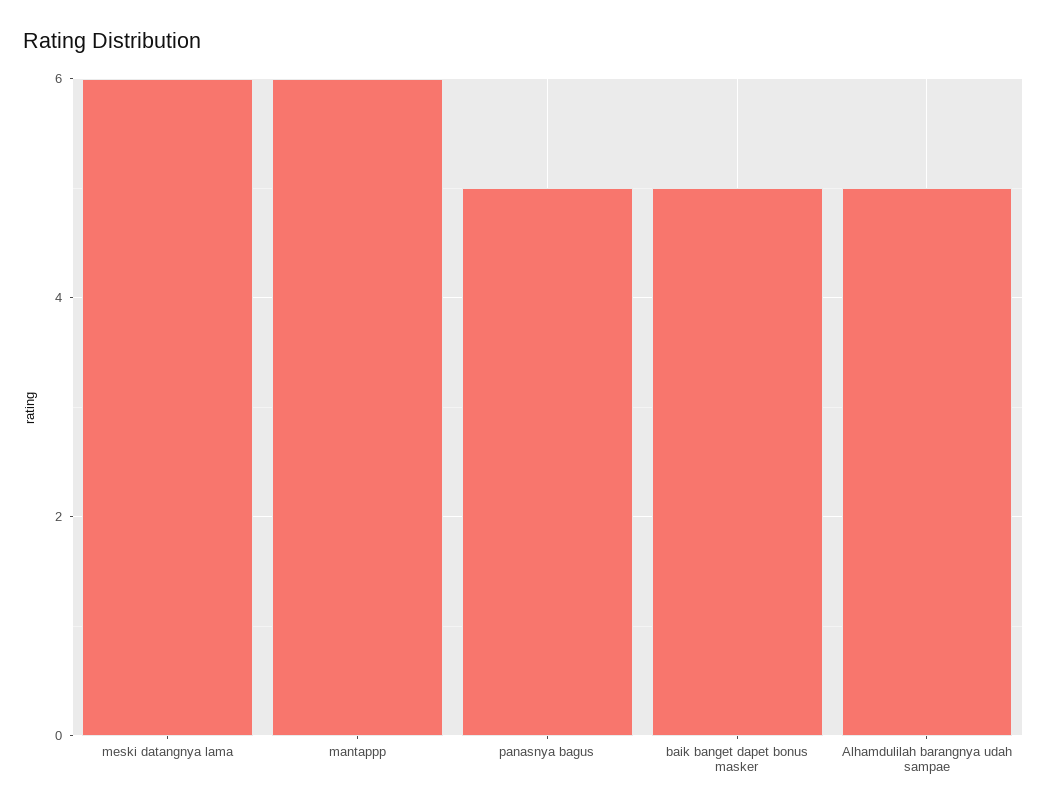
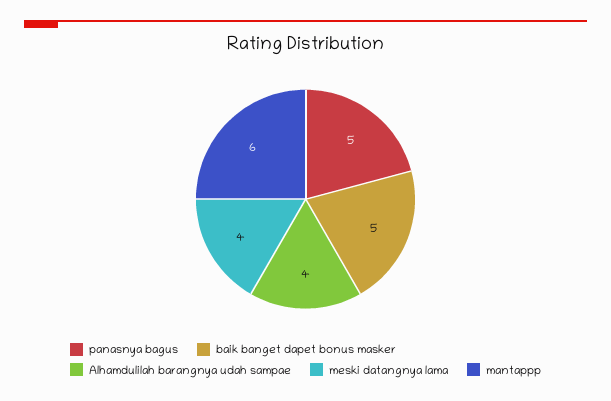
  {
-   "meski datangnya lama": 6,
+   "meski datangnya lama": 4,
    "mantappp": 6,
    "panasnya bagus": 5,
    "baik banget dapet bonus masker": 5,
-   "Alhamdulilah barangnya udah sampae": 5
+   "Alhamdulilah barangnya udah sampae": 4
  }

